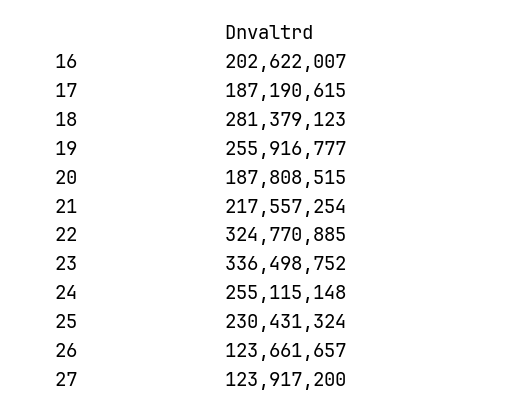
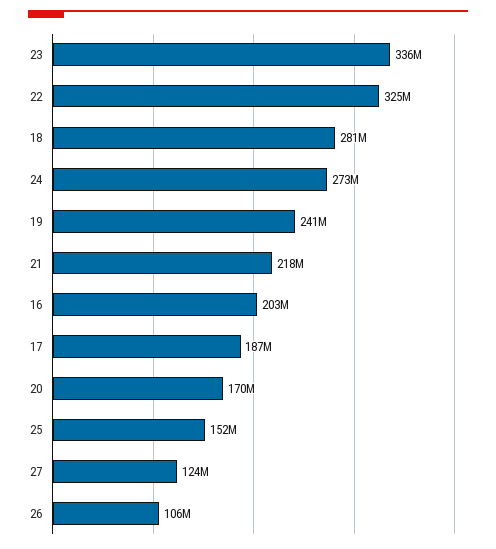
  {
    "16": 202622007,
    "17": 187190615,
    "18": 281379123,
-   "19": 255916777,
+   "19": 241000000,
-   "20": 187808515,
+   "20": 170000000,
    "21": 217557254,
    "22": 324770885,
    "23": 336498752,
-   "24": 255115148,
+   "24": 273000000,
-   "25": 230431324,
+   "25": 152000000,
-   "26": 123661657,
+   "26": 106000000,
    "27": 123917200
  }

